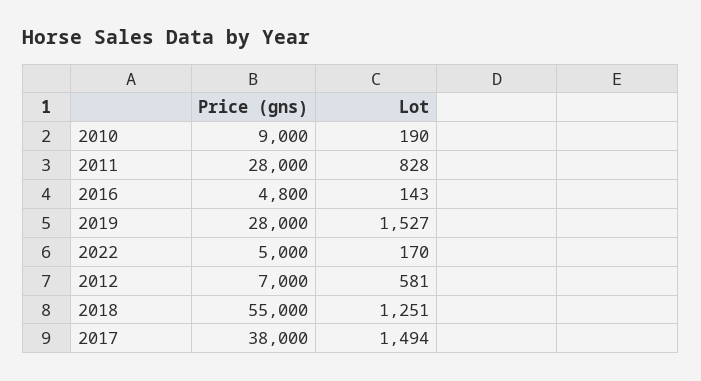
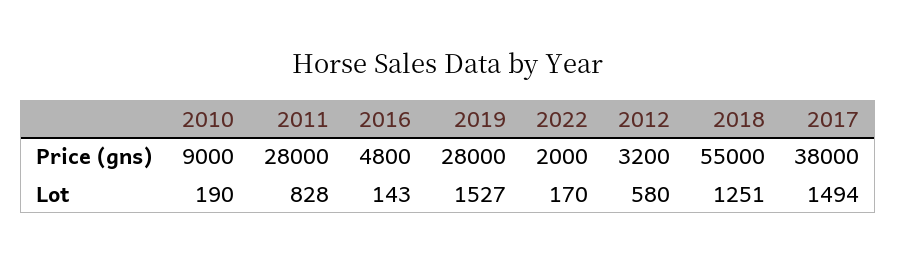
  {
    "Price (gns)": {
      "2010": 9000,
      "2011": 28000,
      "2016": 4800,
      "2019": 28000,
-     "2022": 5000,
+     "2022": 2000,
-     "2012": 7000,
+     "2012": 3200,
      "2018": 55000,
      "2017": 38000
    },
    "Lot": {
      "2010": 190,
      "2011": 828,
      "2016": 143,
      "2019": 1527,
      "2022": 170,
-     "2012": 581,
+     "2012": 580,
      "2018": 1251,
      "2017": 1494
    }
  }

